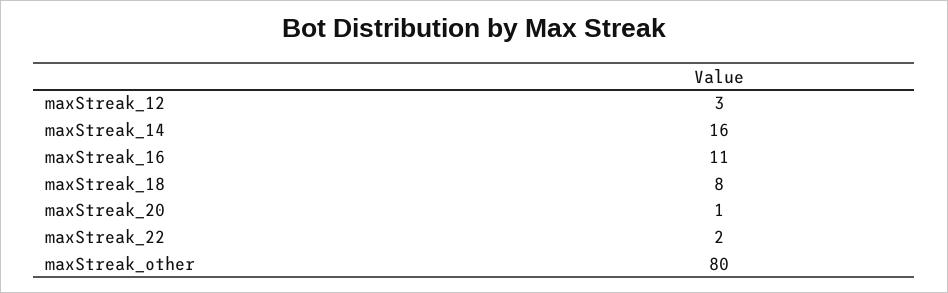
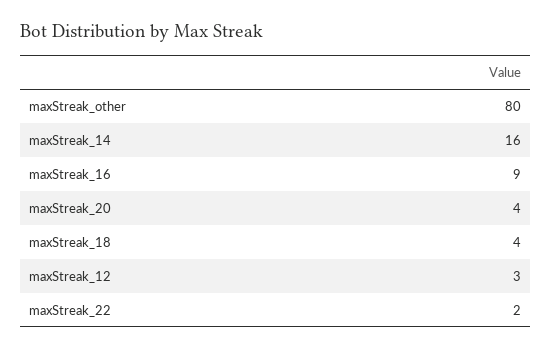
  {
    "maxStreak_12": 3,
    "maxStreak_14": 16,
-   "maxStreak_16": 11,
+   "maxStreak_16": 9,
-   "maxStreak_18": 8,
+   "maxStreak_18": 4,
-   "maxStreak_20": 1,
+   "maxStreak_20": 4,
    "maxStreak_22": 2,
    "maxStreak_other": 80
  }

